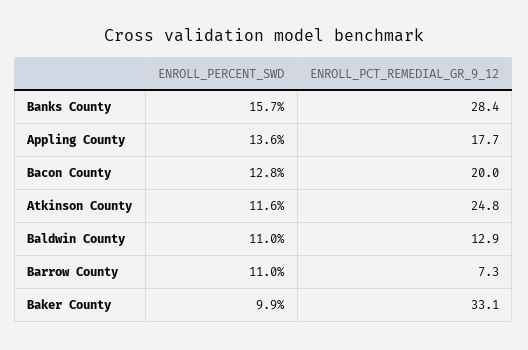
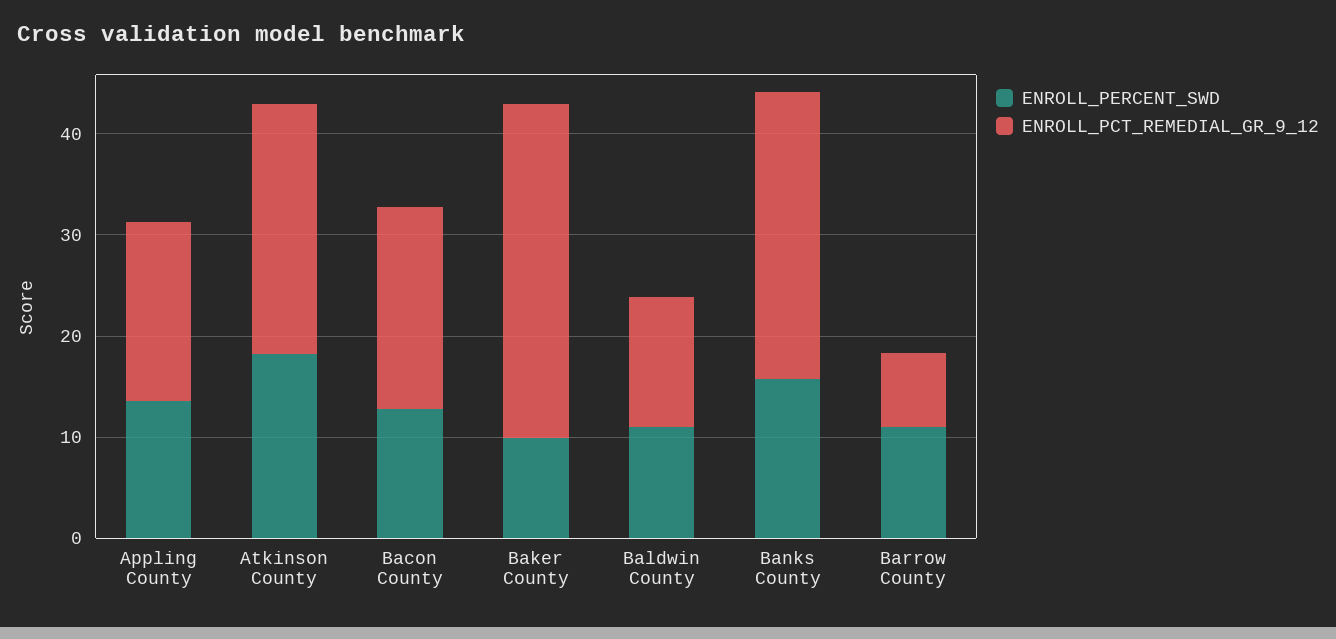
  {
    "ENROLL_PERCENT_SWD": {
      "Banks County": 15.7,
      "Appling County": 13.6,
      "Bacon County": 12.8,
-     "Atkinson County": 11.6,
+     "Atkinson County": 18,
      "Baldwin County": 11,
      "Barrow County": 11,
      "Baker County": 9.9
    },
    "ENROLL_PCT_REMEDIAL_GR_9_12": {
      "Banks County": 28.4,
      "Appling County": 17.7,
      "Bacon County": 20,
      "Atkinson County": 24.8,
      "Baldwin County": 12.9,
      "Barrow County": 7.3,
      "Baker County": 33.1
    }
  }

